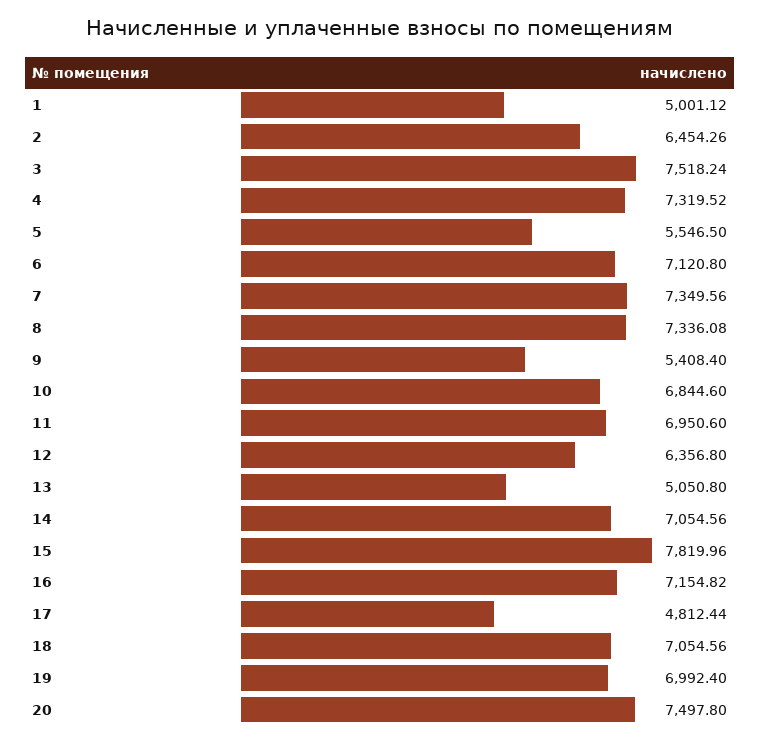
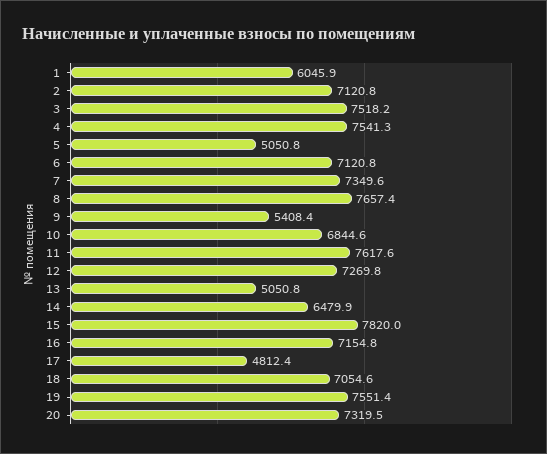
  {
-   "1": 5001.12,
+   "1": 6045.9,
-   "2": 6454.26,
+   "2": 7120.8,
    "3": 7518.24,
-   "4": 7319.52,
+   "4": 7541.3,
-   "5": 5546.5,
+   "5": 5050.8,
    "6": 7120.8,
    "7": 7349.56,
-   "8": 7336.08,
+   "8": 7657.4,
    "9": 5408.4,
    "10": 6844.6,
-   "11": 6950.6,
+   "11": 7617.6,
-   "12": 6356.8,
+   "12": 7269.8,
    "13": 5050.8,
-   "14": 7054.56,
+   "14": 6479.9,
    "15": 7819.96,
    "16": 7154.82,
    "17": 4812.44,
    "18": 7054.56,
-   "19": 6992.4,
+   "19": 7551.4,
-   "20": 7497.8
+   "20": 7319.5
  }

